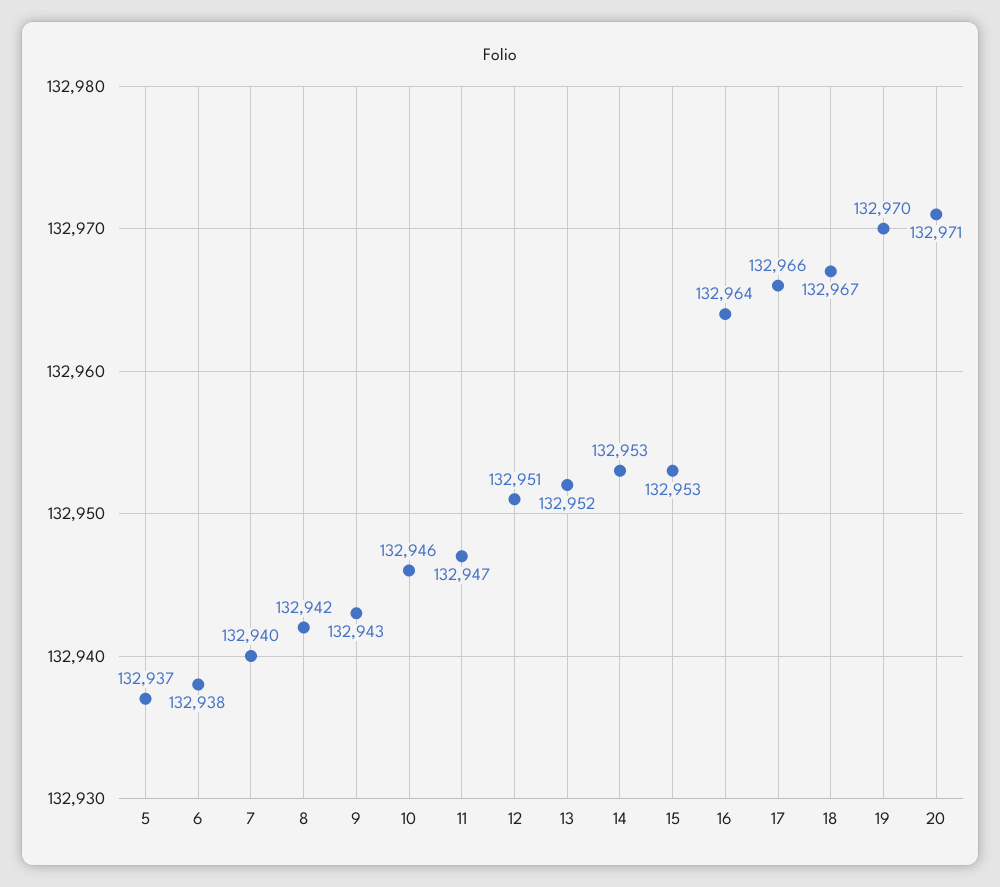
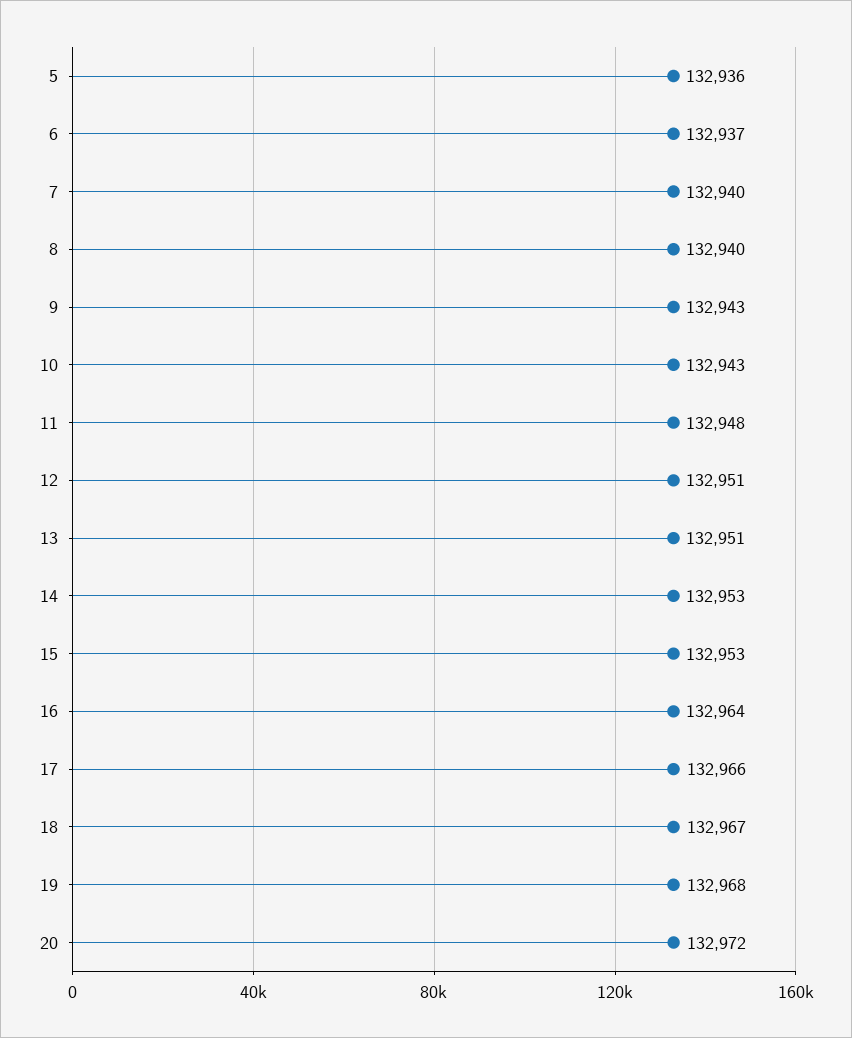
  {
-   "5": 132937,
+   "5": 132936,
-   "6": 132938,
+   "6": 132937,
    "7": 132940,
-   "8": 132942,
+   "8": 132940,
    "9": 132943,
-   "10": 132946,
+   "10": 132943,
-   "11": 132947,
+   "11": 132948,
    "12": 132951,
-   "13": 132952,
+   "13": 132951,
    "14": 132953,
    "15": 132953,
    "16": 132964,
    "17": 132966,
    "18": 132967,
-   "19": 132970,
+   "19": 132968,
-   "20": 132971
+   "20": 132972
  }

